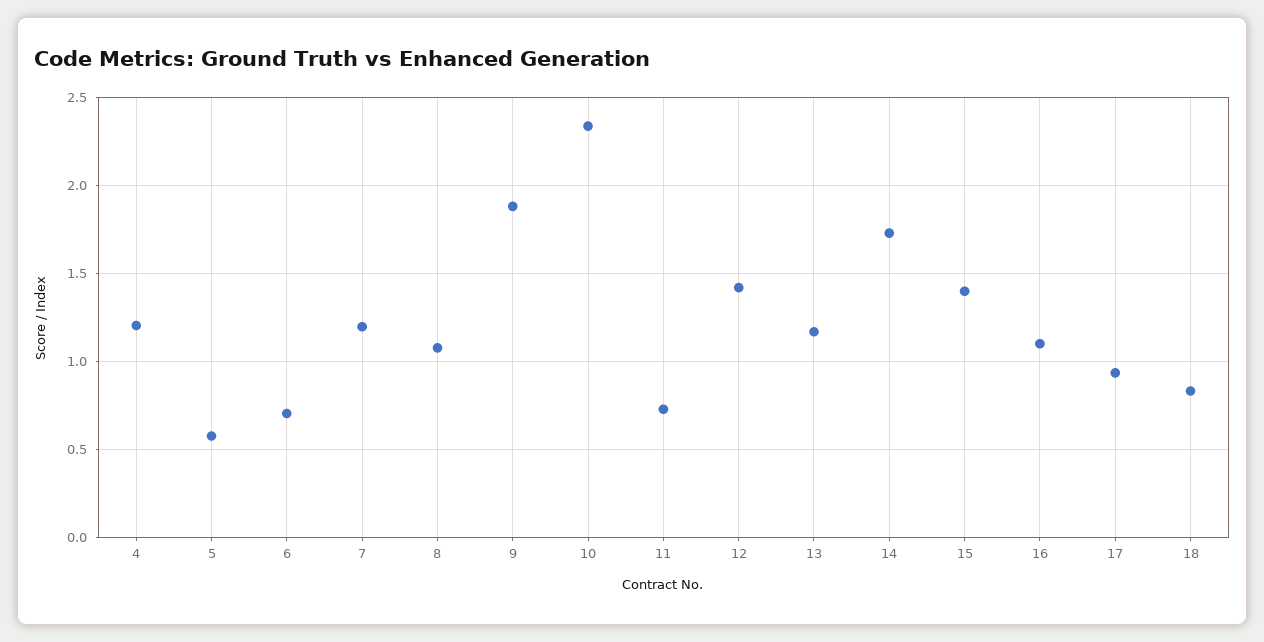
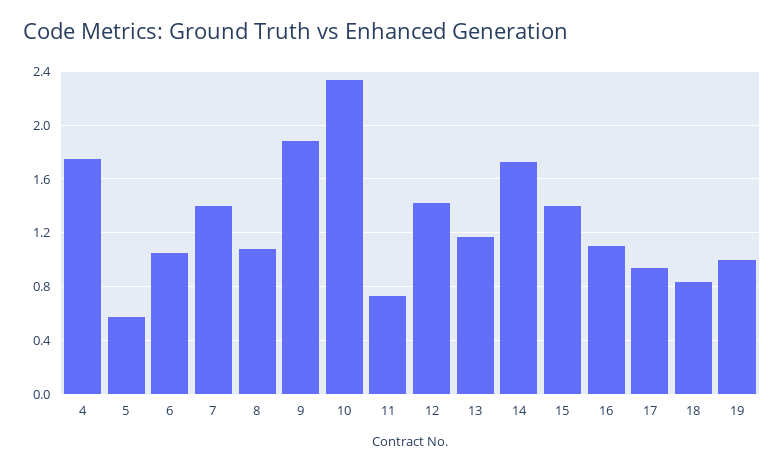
  {
-   "4": 1.2,
+   "4": 1.75,
    "5": 0.6,
-   "6": 0.7,
+   "6": 1.05,
-   "7": 1.2,
+   "7": 1.4,
    "8": 1.1,
    "9": 1.9,
    "10": 2.35,
    "11": 0.75,
    "12": 1.4,
    "13": 1.15,
    "14": 1.75,
    "15": 1.4,
    "16": 1.1,
    "17": 0.95,
-   "18": 0.85
+   "18": 0.85,
+   "19": 1
  }

